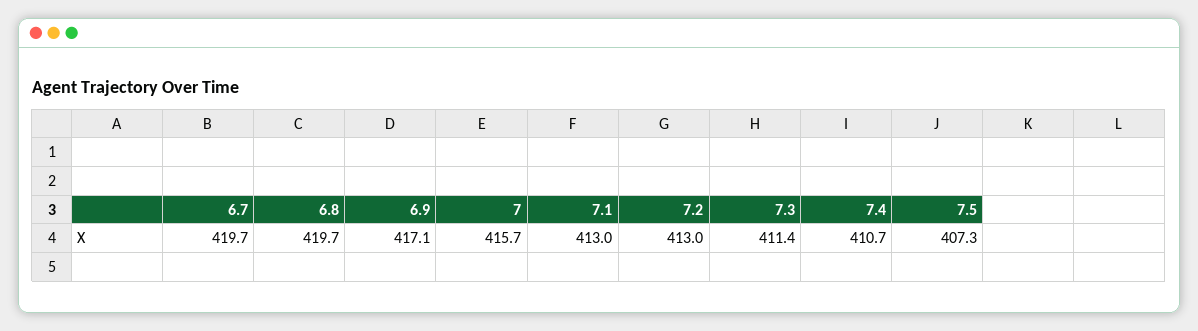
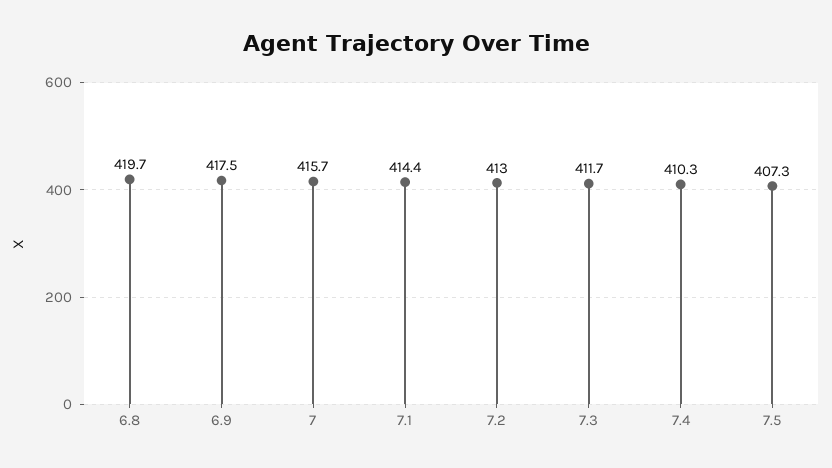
  {
-   "6.7": 419.7,
    "6.8": 419.7,
-   "6.9": 417.1,
+   "6.9": 417.5,
    "7": 415.7,
-   "7.1": 413,
+   "7.1": 414.4,
    "7.2": 413,
-   "7.3": 411.4,
+   "7.3": 411.7,
-   "7.4": 410.7,
+   "7.4": 410.3,
    "7.5": 407.3
  }

